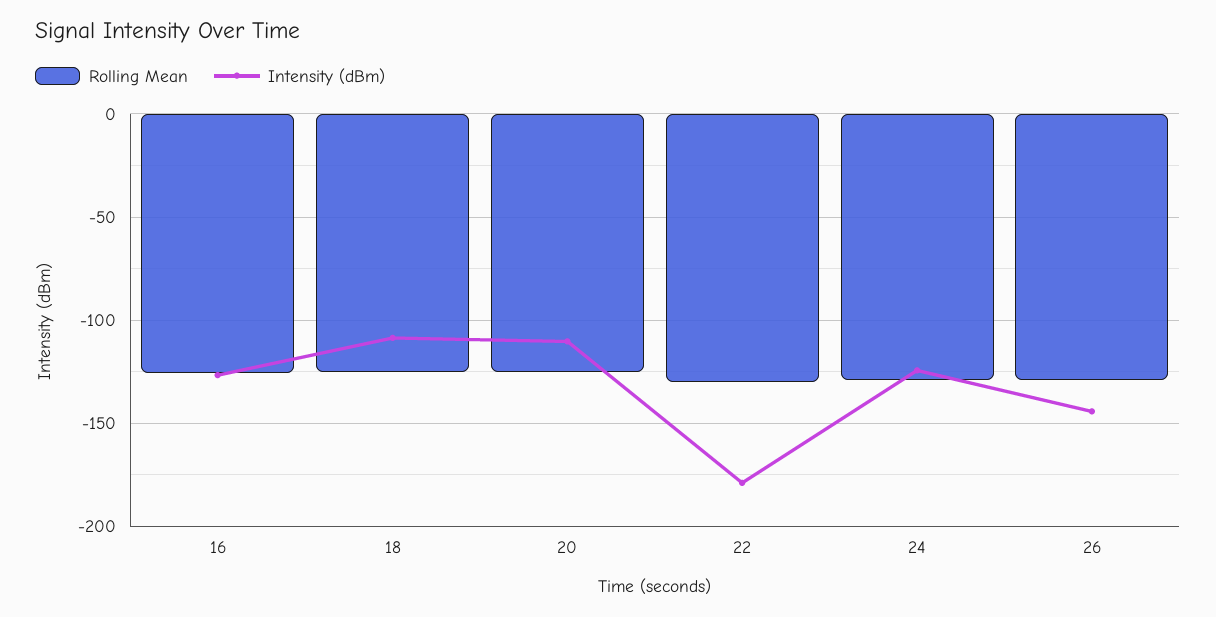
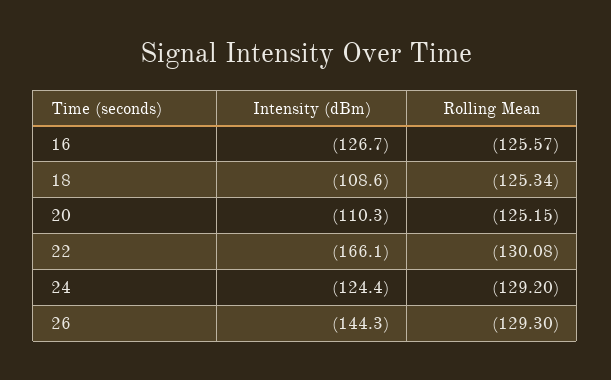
  {
    "Rolling Mean": {
      "16": -125.57,
      "18": -125.34,
      "20": -125.15,
      "22": -130.08,
      "24": -129.2,
      "26": -129.3
    },
    "Intensity (dBm)": {
      "16": -126.7,
      "18": -108.6,
      "20": -110.3,
-     "22": -180,
+     "22": -166.1,
      "24": -124.4,
      "26": -144.3
    }
  }

